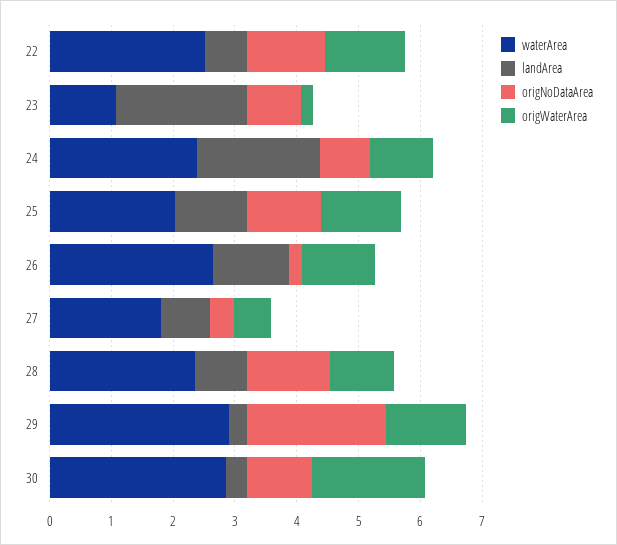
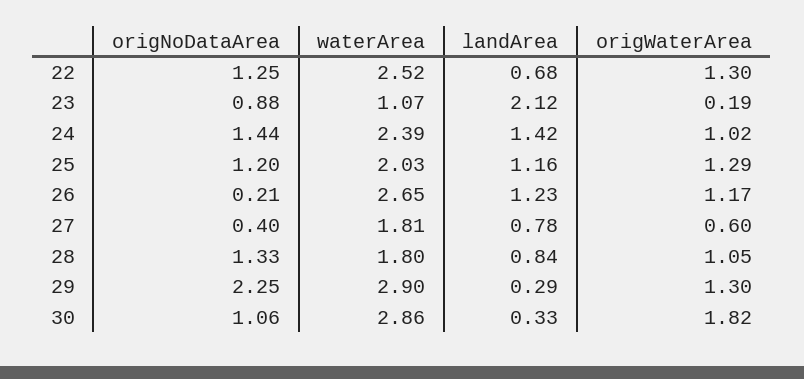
  {
    "waterArea": {
      "22": 2.52,
      "23": 1.07,
      "24": 2.39,
      "25": 2.03,
      "26": 2.65,
      "27": 1.81,
-     "28": 2.4,
+     "28": 1.8,
      "29": 2.9,
      "30": 2.86
    },
    "landArea": {
      "22": 0.68,
      "23": 2.12,
-     "24": 2,
+     "24": 1.42,
      "25": 1.16,
      "26": 1.23,
      "27": 0.78,
      "28": 0.84,
      "29": 0.29,
      "30": 0.33
    },
    "origNoDataArea": {
      "22": 1.25,
      "23": 0.88,
-     "24": 0.8,
+     "24": 1.44,
      "25": 1.2,
      "26": 0.21,
      "27": 0.4,
      "28": 1.33,
      "29": 2.25,
      "30": 1.06
    },
    "origWaterArea": {
      "22": 1.3,
      "23": 0.19,
      "24": 1.02,
      "25": 1.29,
      "26": 1.17,
      "27": 0.6,
      "28": 1.05,
      "29": 1.3,
      "30": 1.82
    }
  }

